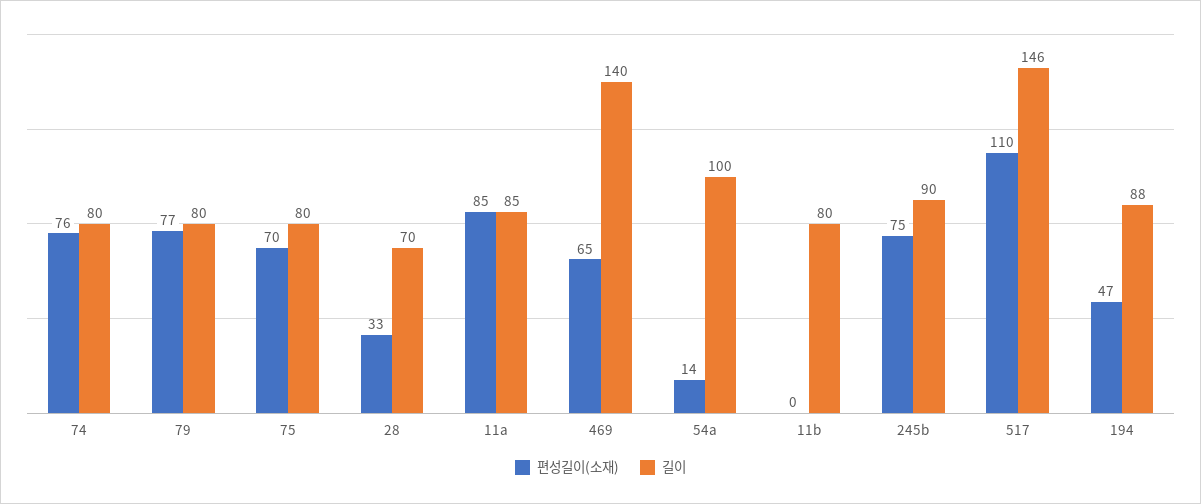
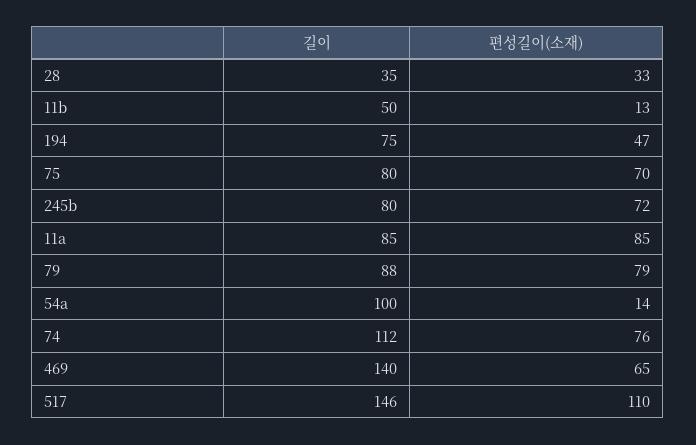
  {
    "편성길이(소재)": {
      "74": 76,
-     "79": 77,
+     "79": 79,
      "75": 70,
      "28": 33,
      "11a": 85,
      "469": 65,
      "54a": 14,
-     "11b": 0,
+     "11b": 13,
-     "245b": 75,
+     "245b": 72,
      "517": 110,
      "194": 47
    },
    "길이": {
-     "74": 80,
+     "74": 112,
-     "79": 80,
+     "79": 88,
      "75": 80,
-     "28": 70,
+     "28": 35,
      "11a": 85,
      "469": 140,
      "54a": 100,
-     "11b": 80,
+     "11b": 50,
-     "245b": 90,
+     "245b": 80,
      "517": 146,
-     "194": 88
+     "194": 75
    }
  }

